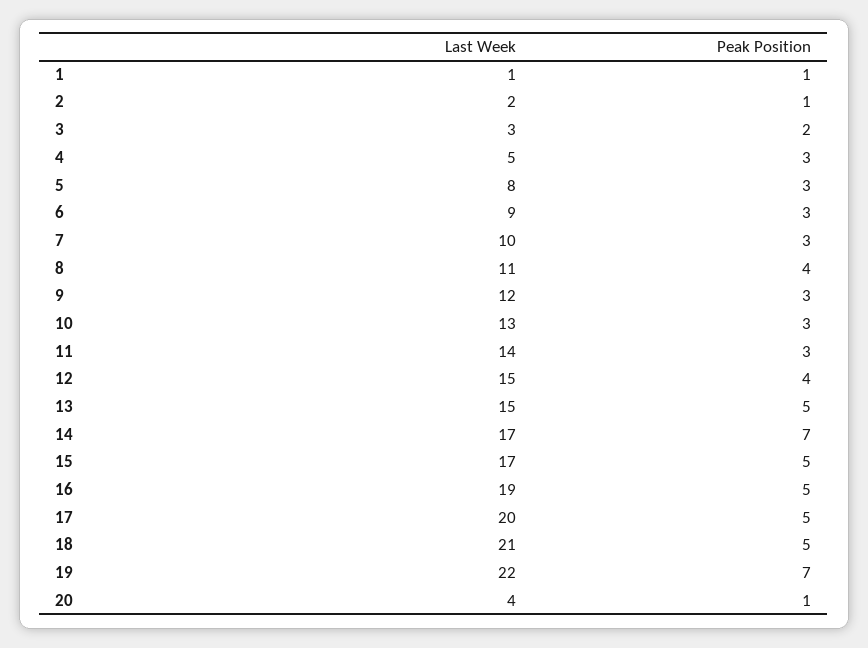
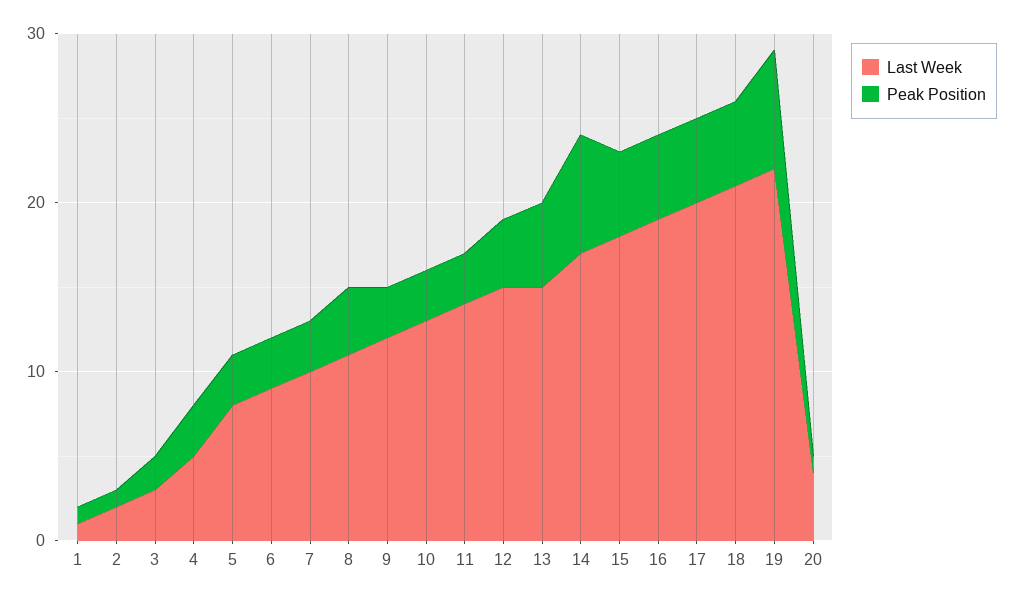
  {
    "Last Week": {
      "1": 1,
      "2": 2,
      "3": 3,
      "4": 5,
      "5": 8,
      "6": 9,
      "7": 10,
      "8": 11,
      "9": 12,
      "10": 13,
      "11": 14,
      "12": 15,
      "13": 15,
      "14": 17,
-     "15": 17,
+     "15": 18,
      "16": 19,
      "17": 20,
      "18": 21,
      "19": 22,
      "20": 4
    },
    "Peak Position": {
      "1": 1,
      "2": 1,
      "3": 2,
      "4": 3,
      "5": 3,
      "6": 3,
      "7": 3,
      "8": 4,
      "9": 3,
      "10": 3,
      "11": 3,
      "12": 4,
      "13": 5,
      "14": 7,
      "15": 5,
      "16": 5,
      "17": 5,
      "18": 5,
      "19": 7,
      "20": 1
    }
  }

